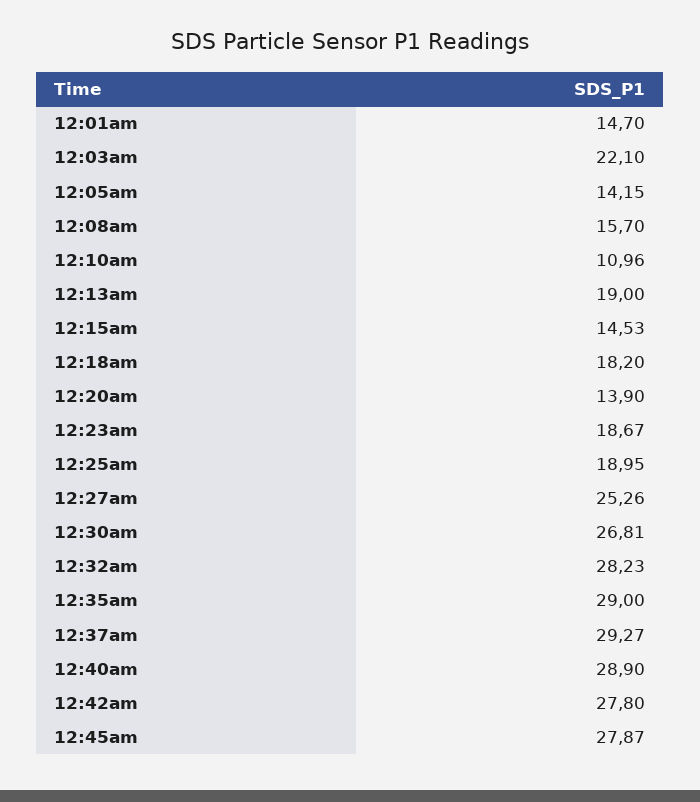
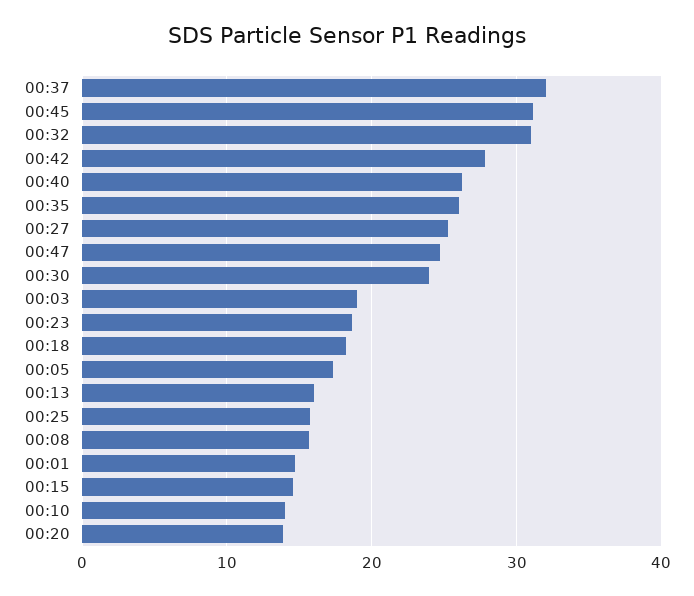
  {
    "12:01am": 14.7,
-   "12:03am": 22.1,
+   "12:03am": 19,
-   "12:05am": 14.15,
+   "12:05am": 17,
    "12:08am": 15.7,
-   "12:10am": 10.96,
+   "12:10am": 14,
-   "12:13am": 19,
+   "12:13am": 16,
    "12:15am": 14.53,
    "12:18am": 18.2,
    "12:20am": 13.9,
    "12:23am": 18.67,
-   "12:25am": 18.95,
+   "12:25am": 16,
    "12:27am": 25.26,
-   "12:30am": 26.81,
+   "12:30am": 24,
-   "12:32am": 28.23,
+   "12:32am": 31,
-   "12:35am": 29,
+   "12:35am": 26,
-   "12:37am": 29.27,
+   "12:37am": 32,
-   "12:40am": 28.9,
+   "12:40am": 26,
    "12:42am": 27.8,
-   "12:45am": 27.87
+   "12:45am": 31,
+   "00:47": 25
  }

